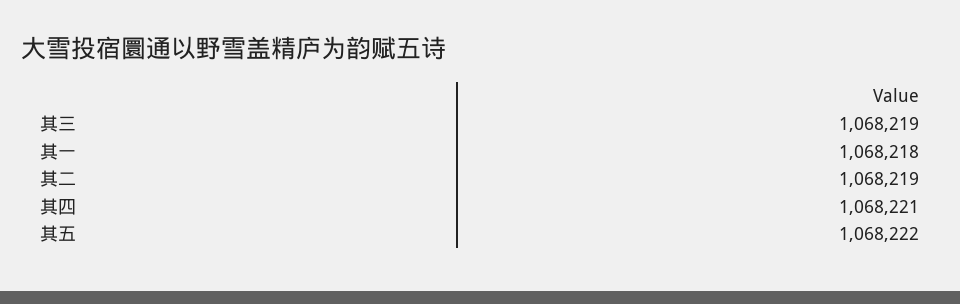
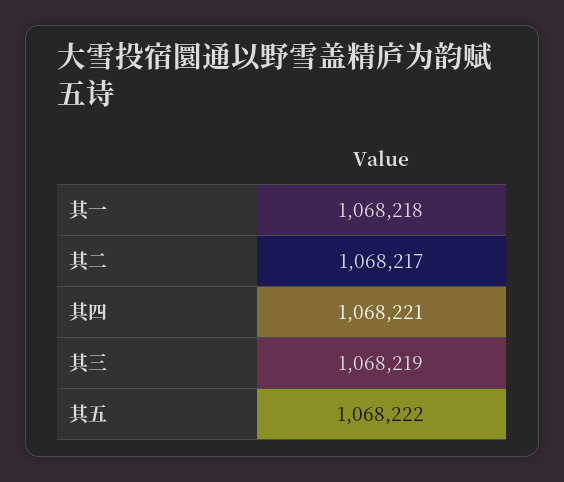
  {
    "其三": 1068219,
    "其一": 1068218,
-   "其二": 1068219,
+   "其二": 1068217,
    "其四": 1068221,
    "其五": 1068222
  }

